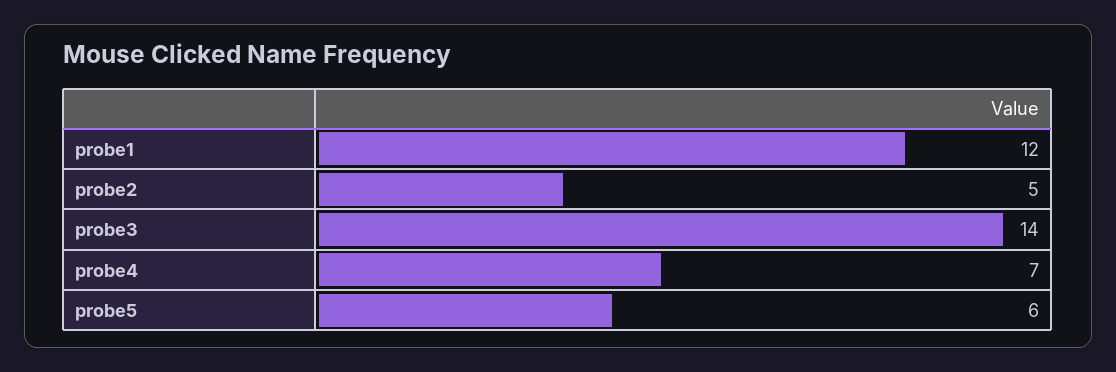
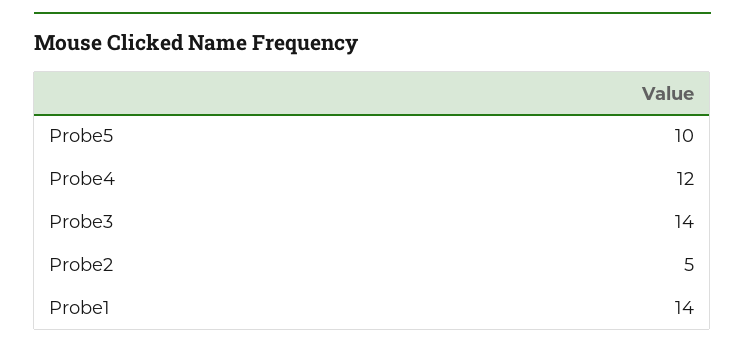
  {
-   "probe1": 12,
+   "probe1": 14,
    "probe2": 5,
    "probe3": 14,
-   "probe4": 7,
+   "probe4": 12,
-   "probe5": 6
+   "probe5": 10
  }

